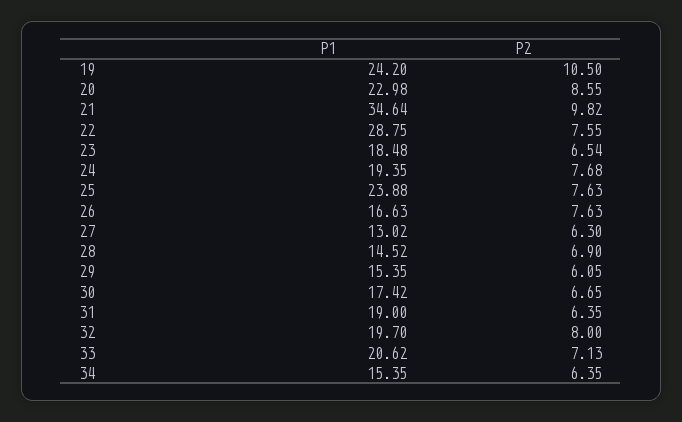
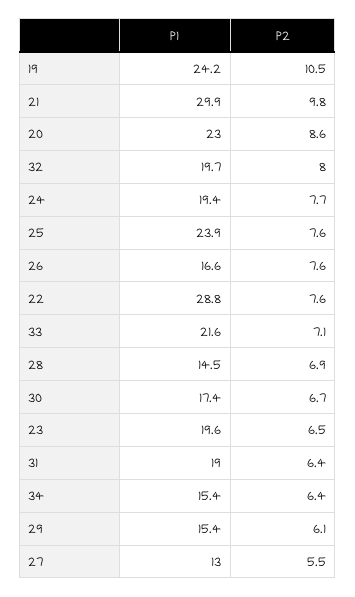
  {
    "P1": {
      "19": 24.2,
      "20": 22.98,
-     "21": 34.64,
+     "21": 29.9,
      "22": 28.75,
-     "23": 18.48,
+     "23": 19.6,
      "24": 19.35,
      "25": 23.88,
      "26": 16.63,
      "27": 13.02,
      "28": 14.52,
      "29": 15.35,
      "30": 17.42,
      "31": 19,
      "32": 19.7,
-     "33": 20.62,
+     "33": 21.6,
      "34": 15.35
    },
    "P2": {
      "19": 10.5,
      "20": 8.55,
      "21": 9.82,
      "22": 7.55,
      "23": 6.54,
      "24": 7.68,
      "25": 7.63,
      "26": 7.63,
-     "27": 6.3,
+     "27": 5.5,
      "28": 6.9,
      "29": 6.05,
      "30": 6.65,
      "31": 6.35,
      "32": 8,
      "33": 7.13,
      "34": 6.35
    }
  }

